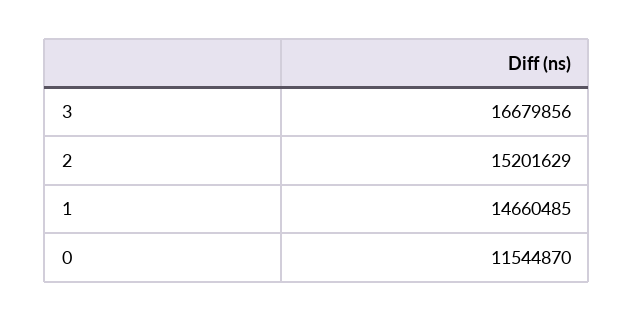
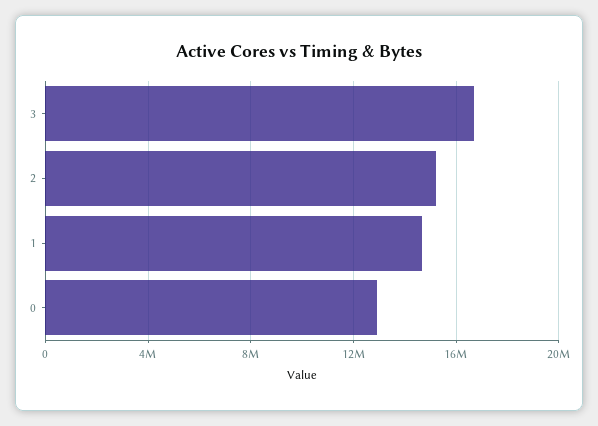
  {
    "3": 16679856,
    "2": 15201629,
    "1": 14660485,
-   "0": 11544870
+   "0": 13000000
  }

